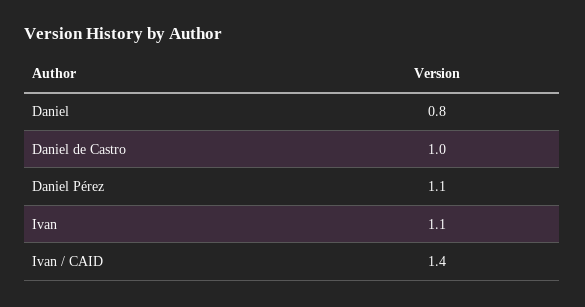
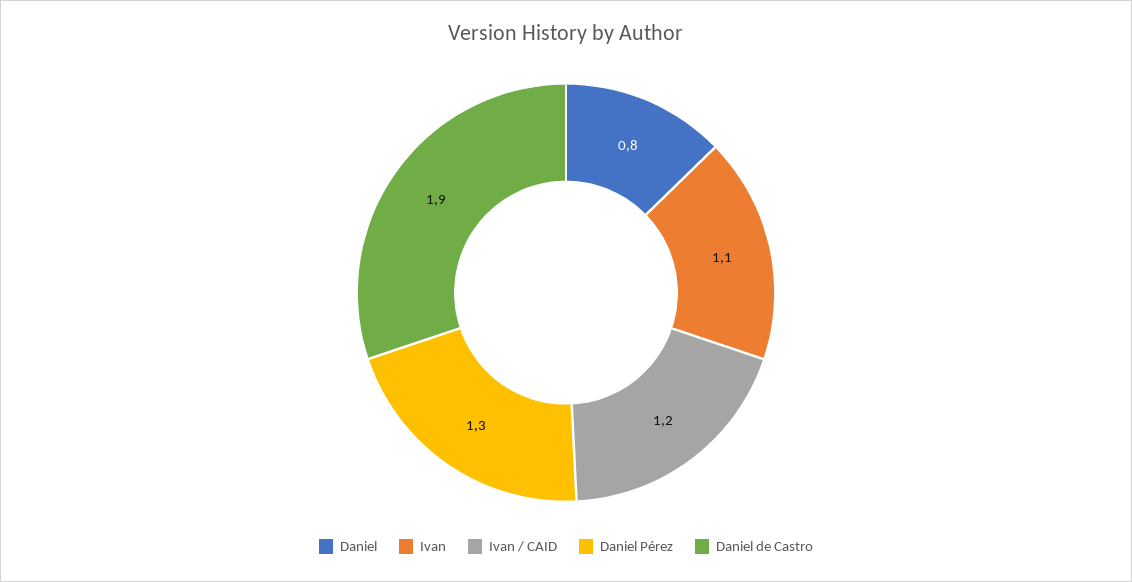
  {
    "Daniel": 0.8,
-   "Daniel de Castro": 1,
+   "Daniel de Castro": 1.9,
-   "Daniel Pérez": 1.1,
+   "Daniel Pérez": 1.3,
    "Ivan": 1.1,
-   "Ivan / CAID": 1.4
+   "Ivan / CAID": 1.2
  }

